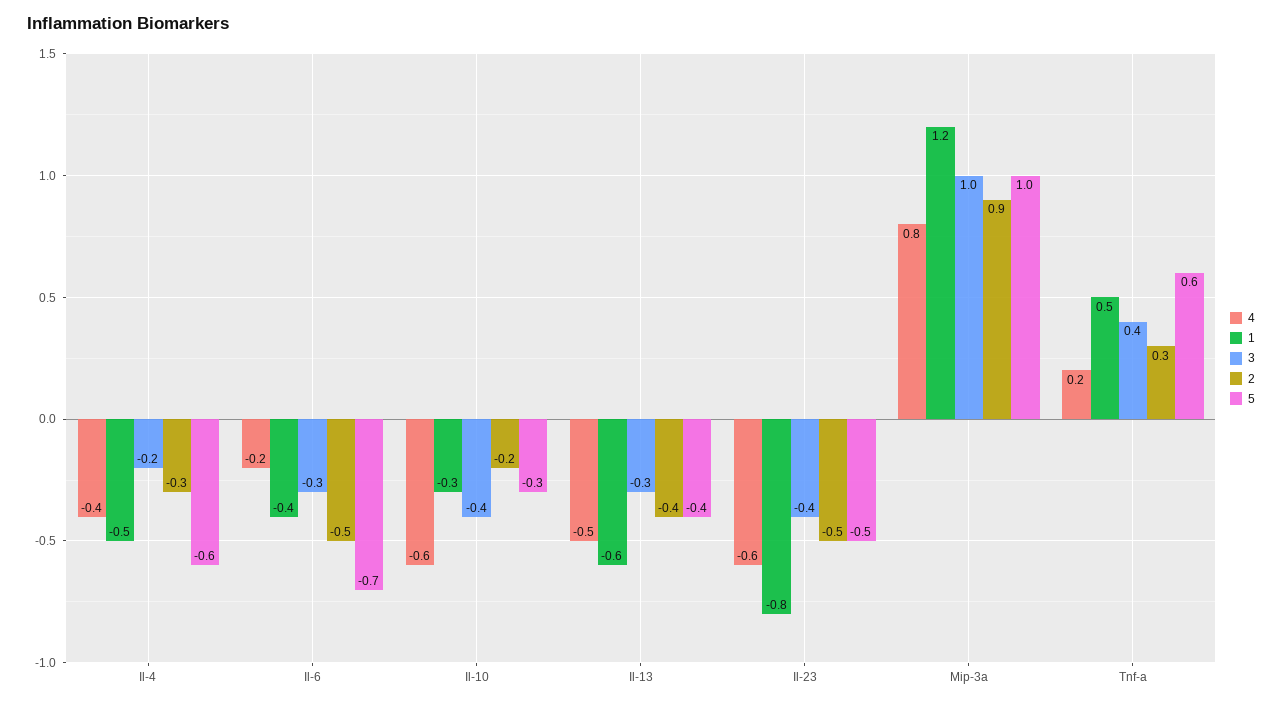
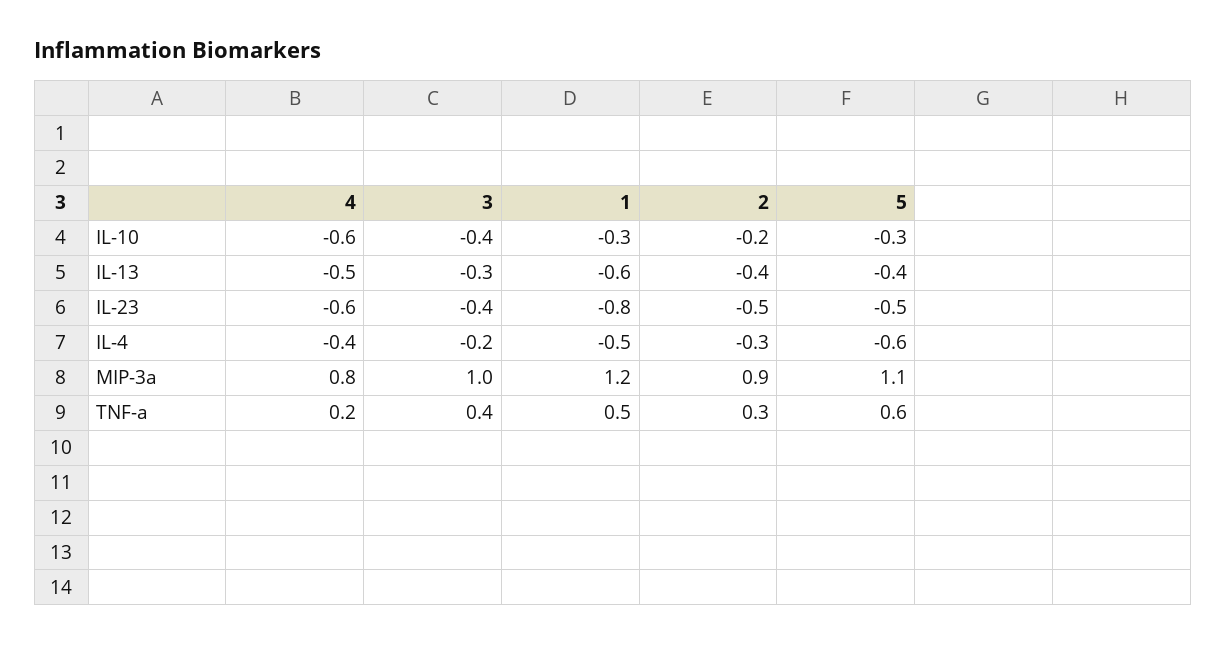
  {
    "4": {
      "Il-4": -0.4,
-     "Il-6": -0.2,
      "Il-10": -0.6,
      "Il-13": -0.5,
      "Il-23": -0.6,
      "Mip-3a": 0.8,
      "Tnf-a": 0.2
    },
    "1": {
      "Il-4": -0.5,
-     "Il-6": -0.4,
      "Il-10": -0.3,
      "Il-13": -0.6,
      "Il-23": -0.8,
      "Mip-3a": 1.2,
      "Tnf-a": 0.5
    },
    "3": {
      "Il-4": -0.2,
-     "Il-6": -0.3,
      "Il-10": -0.4,
      "Il-13": -0.3,
      "Il-23": -0.4,
      "Mip-3a": 1,
      "Tnf-a": 0.4
    },
    "2": {
      "Il-4": -0.3,
-     "Il-6": -0.5,
      "Il-10": -0.2,
      "Il-13": -0.4,
      "Il-23": -0.5,
      "Mip-3a": 0.9,
      "Tnf-a": 0.3
    },
    "5": {
      "Il-4": -0.6,
-     "Il-6": -0.7,
      "Il-10": -0.3,
      "Il-13": -0.4,
      "Il-23": -0.5,
-     "Mip-3a": 1,
+     "Mip-3a": 1.1,
      "Tnf-a": 0.6
    }
  }

